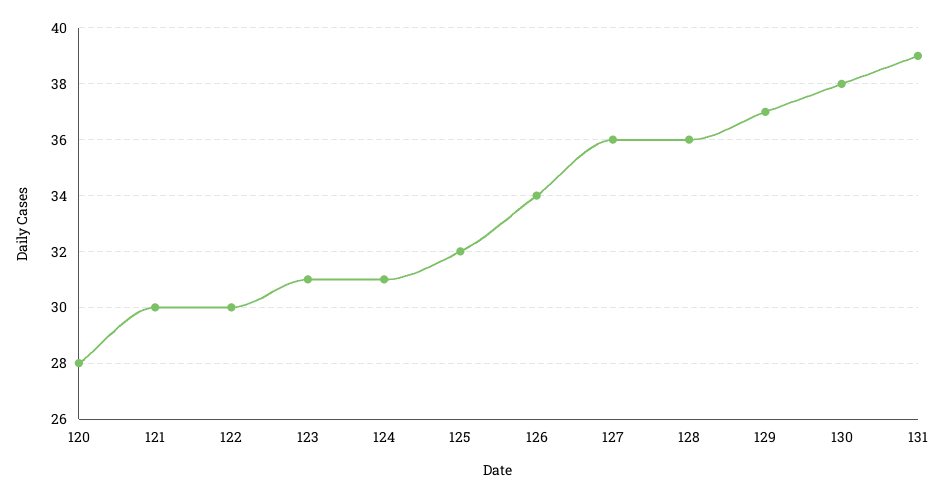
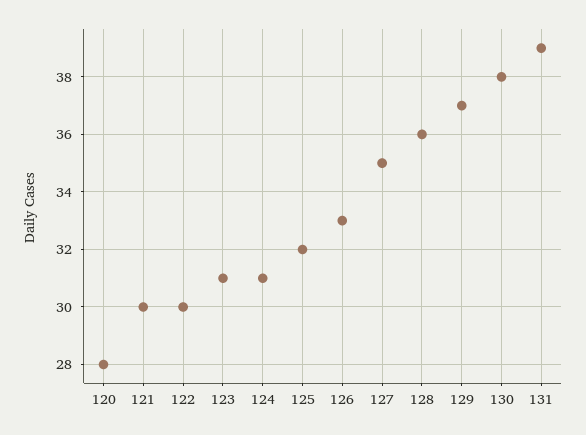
  {
    "120": 28,
    "121": 30,
    "122": 30,
    "123": 31,
    "124": 31,
    "125": 32,
-   "126": 34,
+   "126": 33,
-   "127": 36,
+   "127": 35,
    "128": 36,
    "129": 37,
    "130": 38,
    "131": 39
  }

